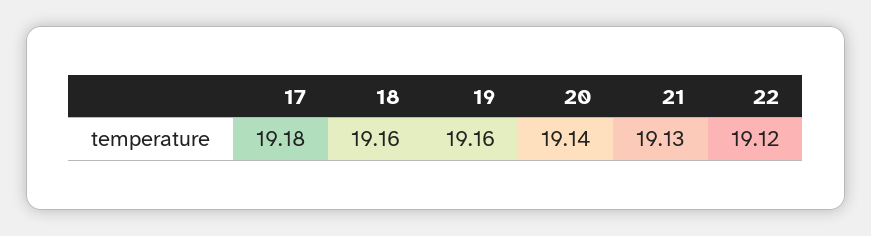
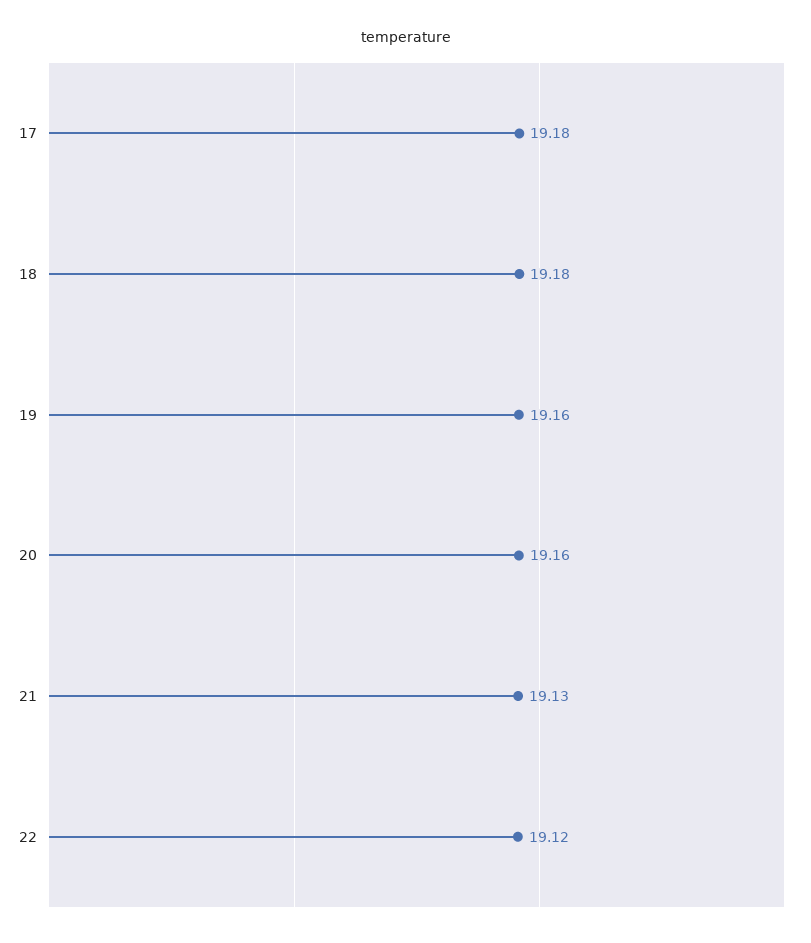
  {
    "17": 19.18,
-   "18": 19.16,
+   "18": 19.18,
    "19": 19.16,
-   "20": 19.14,
+   "20": 19.16,
    "21": 19.13,
    "22": 19.12
  }

